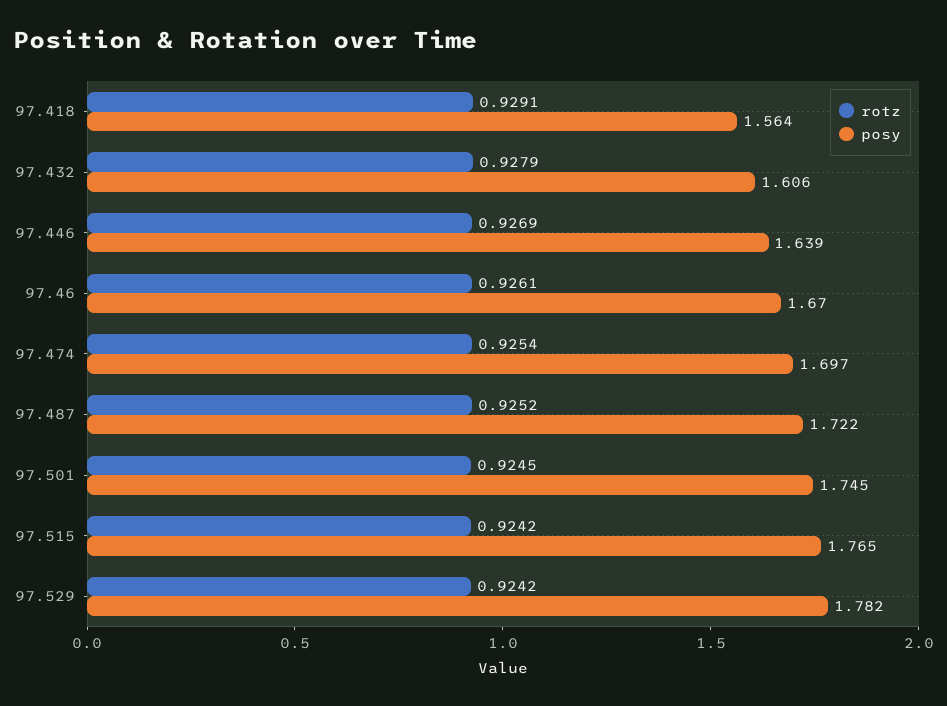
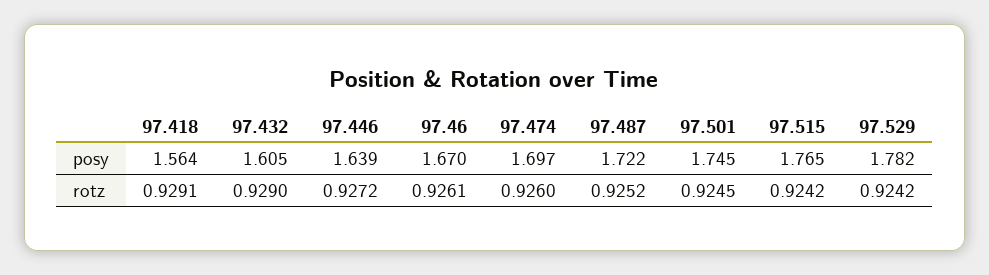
  {
    "rotz": {
      "97.418": 0.9291,
-     "97.432": 0.9279,
+     "97.432": 0.929,
-     "97.446": 0.9269,
+     "97.446": 0.9272,
      "97.46": 0.9261,
-     "97.474": 0.9254,
+     "97.474": 0.926,
      "97.487": 0.9252,
      "97.501": 0.9245,
      "97.515": 0.9242,
      "97.529": 0.9242
    },
    "posy": {
      "97.418": 1.564,
-     "97.432": 1.606,
+     "97.432": 1.605,
      "97.446": 1.639,
      "97.46": 1.67,
      "97.474": 1.697,
      "97.487": 1.722,
      "97.501": 1.745,
      "97.515": 1.765,
      "97.529": 1.782
    }
  }

